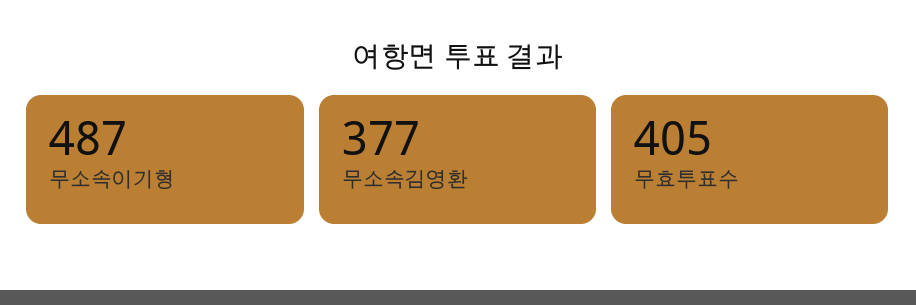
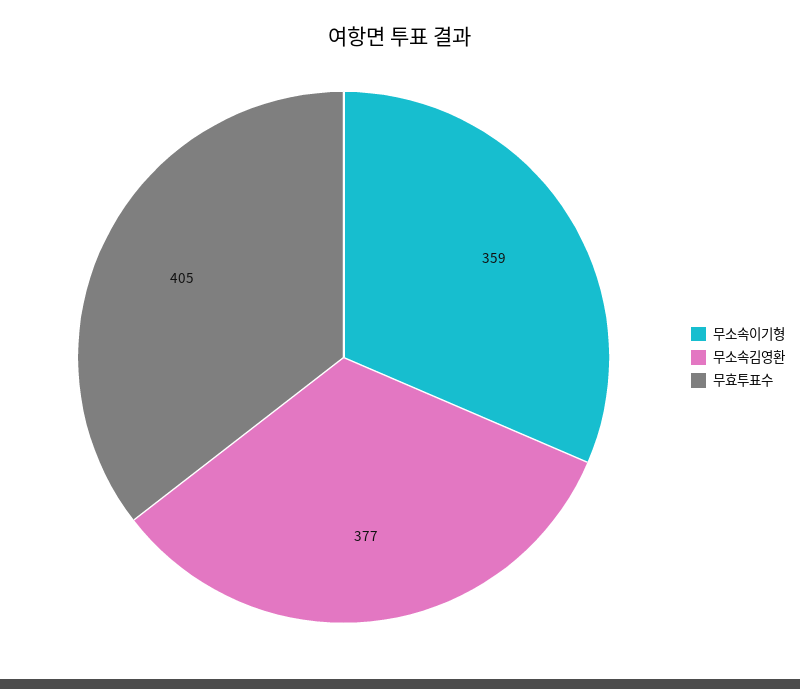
  {
-   "무소속이기형": 487,
+   "무소속이기형": 359,
    "무소속김영환": 377,
    "무효투표수": 405
  }

